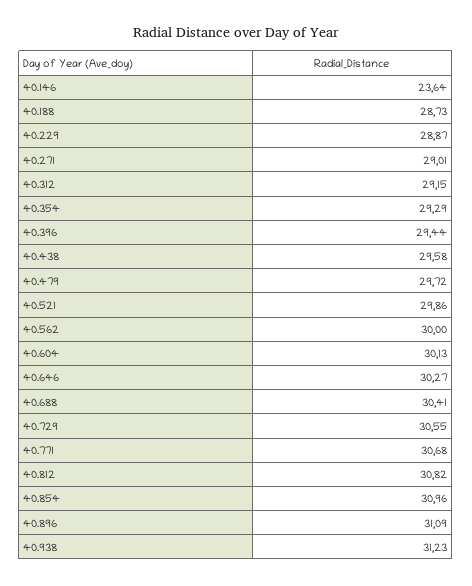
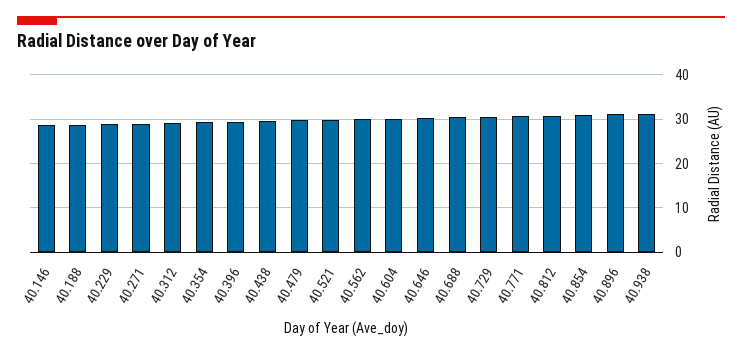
  {
-   "40.146": 23.64,
+   "40.146": 28,
    "40.188": 28.73,
    "40.229": 28.87,
    "40.271": 29.01,
    "40.312": 29.15,
    "40.354": 29.29,
    "40.396": 29.44,
    "40.438": 29.58,
    "40.479": 29.72,
    "40.521": 29.86,
    "40.562": 30,
    "40.604": 30.13,
    "40.646": 30.27,
    "40.688": 30.41,
    "40.729": 30.55,
    "40.771": 30.68,
    "40.812": 30.82,
    "40.854": 30.96,
    "40.896": 31.09,
    "40.938": 31.23
  }

